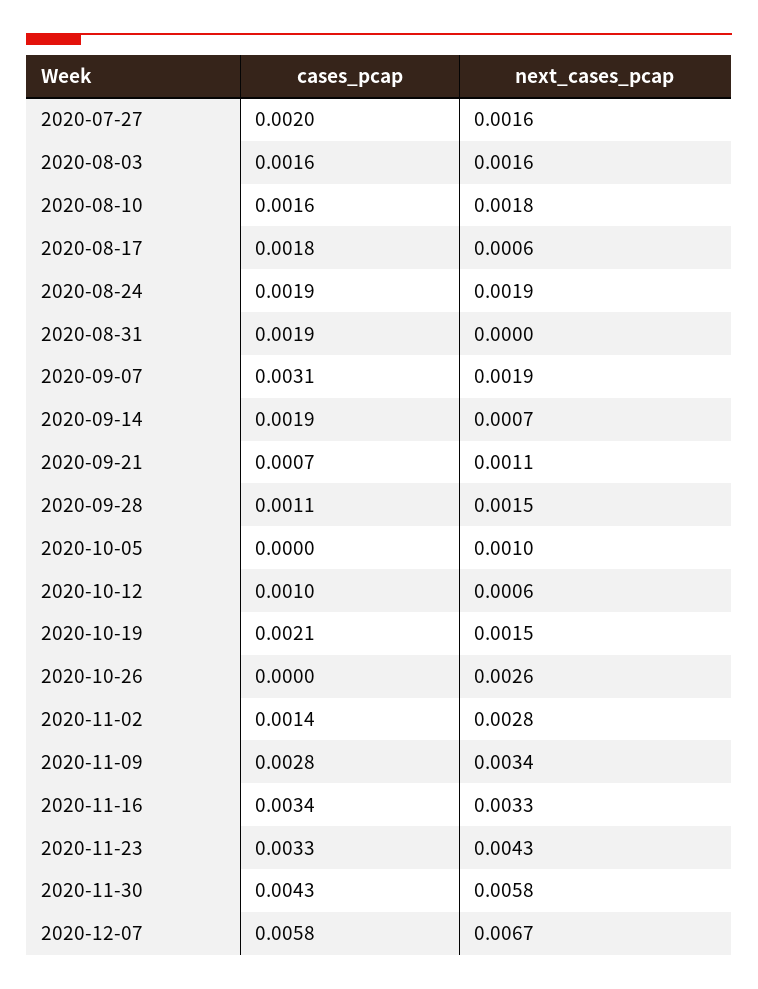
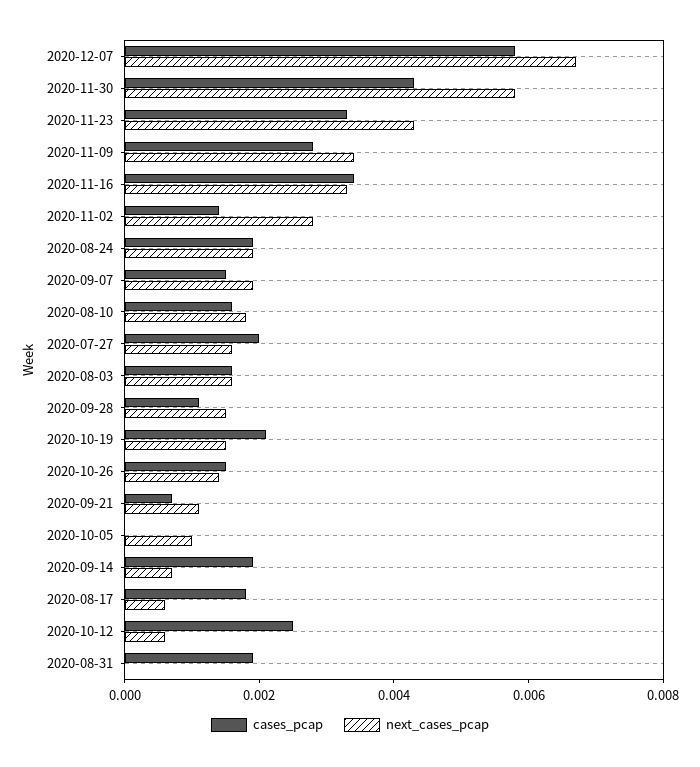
  {
    "cases_pcap": {
      "2020-07-27": 0.002,
      "2020-08-03": 0.0016,
      "2020-08-10": 0.0016,
      "2020-08-17": 0.0018,
      "2020-08-24": 0.0019,
      "2020-08-31": 0.0019,
-     "2020-09-07": 0.0031,
+     "2020-09-07": 0.0015,
      "2020-09-14": 0.0019,
      "2020-09-21": 0.0007,
      "2020-09-28": 0.0011,
      "2020-10-05": 0,
-     "2020-10-12": 0.001,
+     "2020-10-12": 0.0025,
      "2020-10-19": 0.0021,
-     "2020-10-26": 0,
+     "2020-10-26": 0.0015,
      "2020-11-02": 0.0014,
      "2020-11-09": 0.0028,
      "2020-11-16": 0.0034,
      "2020-11-23": 0.0033,
      "2020-11-30": 0.0043,
      "2020-12-07": 0.0058
    },
    "next_cases_pcap": {
      "2020-07-27": 0.0016,
      "2020-08-03": 0.0016,
      "2020-08-10": 0.0018,
      "2020-08-17": 0.0006,
      "2020-08-24": 0.0019,
      "2020-08-31": 0,
      "2020-09-07": 0.0019,
      "2020-09-14": 0.0007,
      "2020-09-21": 0.0011,
      "2020-09-28": 0.0015,
      "2020-10-05": 0.001,
      "2020-10-12": 0.0006,
      "2020-10-19": 0.0015,
-     "2020-10-26": 0.0026,
+     "2020-10-26": 0.0015,
      "2020-11-02": 0.0028,
      "2020-11-09": 0.0034,
      "2020-11-16": 0.0033,
      "2020-11-23": 0.0043,
      "2020-11-30": 0.0058,
      "2020-12-07": 0.0067
    }
  }

